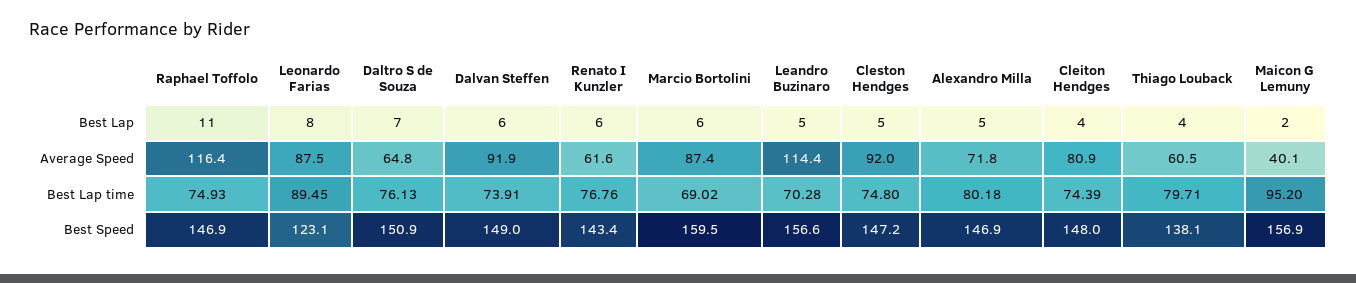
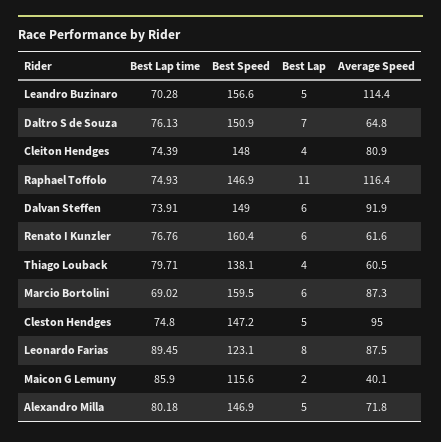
  {
    "Raphael Toffolo": {
      "Best Lap": 11,
      "Average Speed": 116.4,
      "Best Lap time": 74.93,
      "Best Speed": 146.9
    },
    "Leonardo Farias": {
      "Best Lap": 8,
      "Average Speed": 87.5,
      "Best Lap time": 89.45,
      "Best Speed": 123.1
    },
    "Daltro S de Souza": {
      "Best Lap": 7,
      "Average Speed": 64.8,
      "Best Lap time": 76.13,
      "Best Speed": 150.9
    },
    "Dalvan Steffen": {
      "Best Lap": 6,
      "Average Speed": 91.9,
      "Best Lap time": 73.91,
      "Best Speed": 149
    },
    "Renato I Kunzler": {
      "Best Lap": 6,
      "Average Speed": 61.6,
      "Best Lap time": 76.76,
-     "Best Speed": 143.4
+     "Best Speed": 160.4
    },
    "Marcio Bortolini": {
      "Best Lap": 6,
-     "Average Speed": 87.4,
+     "Average Speed": 87.3,
      "Best Lap time": 69.02,
      "Best Speed": 159.5
    },
    "Leandro Buzinaro": {
      "Best Lap": 5,
      "Average Speed": 114.4,
      "Best Lap time": 70.28,
      "Best Speed": 156.6
    },
    "Cleston Hendges": {
      "Best Lap": 5,
-     "Average Speed": 92,
+     "Average Speed": 95,
      "Best Lap time": 74.8,
      "Best Speed": 147.2
    },
    "Alexandro Milla": {
      "Best Lap": 5,
      "Average Speed": 71.8,
      "Best Lap time": 80.18,
      "Best Speed": 146.9
    },
    "Cleiton Hendges": {
      "Best Lap": 4,
      "Average Speed": 80.9,
      "Best Lap time": 74.39,
      "Best Speed": 148
    },
    "Thiago Louback": {
      "Best Lap": 4,
      "Average Speed": 60.5,
      "Best Lap time": 79.71,
      "Best Speed": 138.1
    },
    "Maicon G Lemuny": {
      "Best Lap": 2,
      "Average Speed": 40.1,
-     "Best Lap time": 95.2,
+     "Best Lap time": 85.9,
-     "Best Speed": 156.9
+     "Best Speed": 115.6
    }
  }

